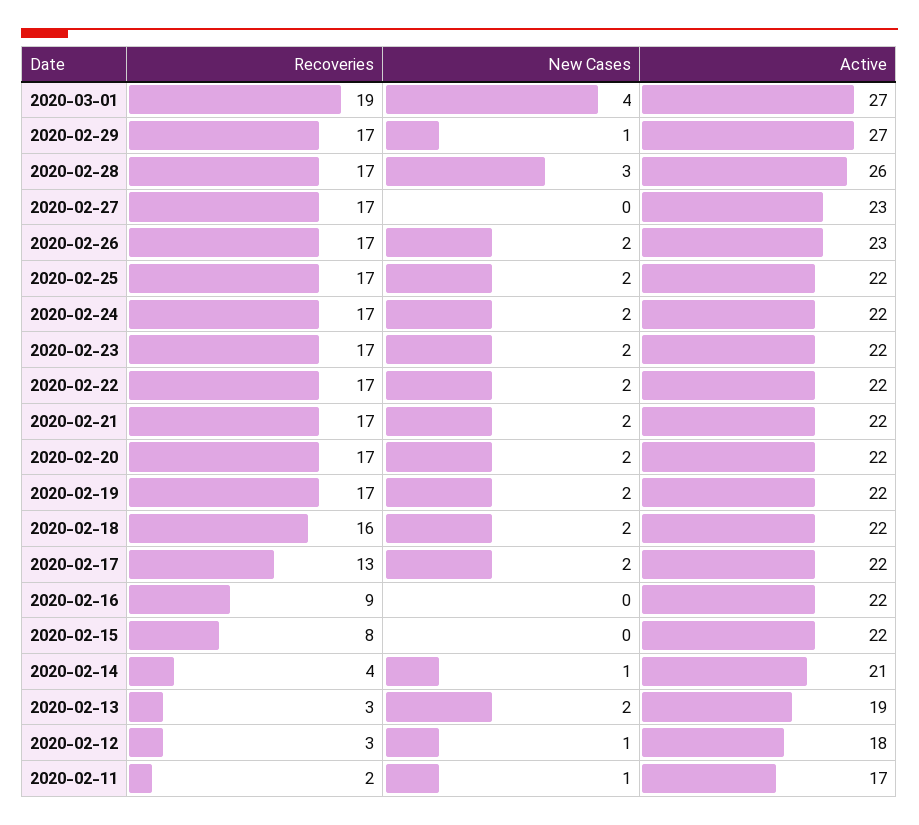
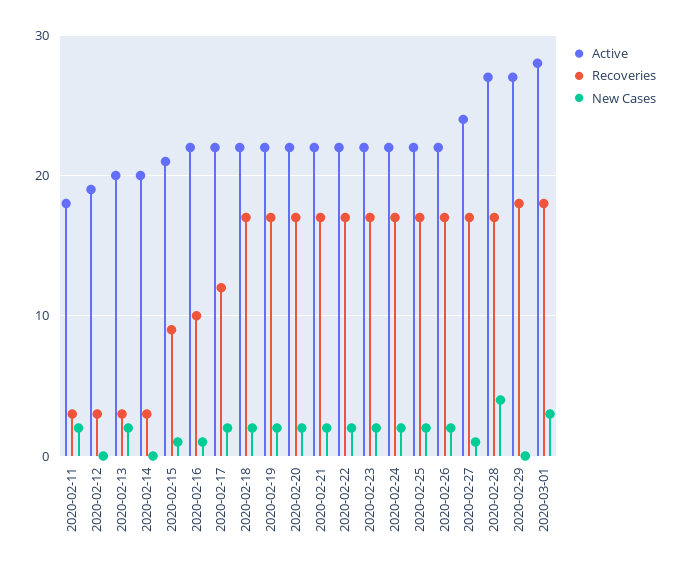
  {
    "Recoveries": {
-     "2020-03-01": 19,
+     "2020-03-01": 18,
-     "2020-02-29": 17,
+     "2020-02-29": 18,
      "2020-02-28": 17,
      "2020-02-27": 17,
      "2020-02-26": 17,
      "2020-02-25": 17,
      "2020-02-24": 17,
      "2020-02-23": 17,
      "2020-02-22": 17,
      "2020-02-21": 17,
      "2020-02-20": 17,
      "2020-02-19": 17,
-     "2020-02-18": 16,
+     "2020-02-18": 17,
-     "2020-02-17": 13,
+     "2020-02-17": 12,
-     "2020-02-16": 9,
+     "2020-02-16": 10,
-     "2020-02-15": 8,
+     "2020-02-15": 9,
-     "2020-02-14": 4,
+     "2020-02-14": 3,
      "2020-02-13": 3,
      "2020-02-12": 3,
-     "2020-02-11": 2
+     "2020-02-11": 3
    },
    "New Cases": {
-     "2020-03-01": 4,
+     "2020-03-01": 3,
-     "2020-02-29": 1,
+     "2020-02-29": 0,
-     "2020-02-28": 3,
+     "2020-02-28": 4,
-     "2020-02-27": 0,
+     "2020-02-27": 1,
      "2020-02-26": 2,
      "2020-02-25": 2,
      "2020-02-24": 2,
      "2020-02-23": 2,
      "2020-02-22": 2,
      "2020-02-21": 2,
      "2020-02-20": 2,
      "2020-02-19": 2,
      "2020-02-18": 2,
      "2020-02-17": 2,
-     "2020-02-16": 0,
+     "2020-02-16": 1,
-     "2020-02-15": 0,
+     "2020-02-15": 1,
-     "2020-02-14": 1,
+     "2020-02-14": 0,
      "2020-02-13": 2,
-     "2020-02-12": 1,
+     "2020-02-12": 0,
-     "2020-02-11": 1
+     "2020-02-11": 2
    },
    "Active": {
-     "2020-03-01": 27,
+     "2020-03-01": 28,
      "2020-02-29": 27,
-     "2020-02-28": 26,
+     "2020-02-28": 27,
-     "2020-02-27": 23,
+     "2020-02-27": 24,
-     "2020-02-26": 23,
+     "2020-02-26": 22,
      "2020-02-25": 22,
      "2020-02-24": 22,
      "2020-02-23": 22,
      "2020-02-22": 22,
      "2020-02-21": 22,
      "2020-02-20": 22,
      "2020-02-19": 22,
      "2020-02-18": 22,
      "2020-02-17": 22,
      "2020-02-16": 22,
-     "2020-02-15": 22,
+     "2020-02-15": 21,
-     "2020-02-14": 21,
+     "2020-02-14": 20,
-     "2020-02-13": 19,
+     "2020-02-13": 20,
-     "2020-02-12": 18,
+     "2020-02-12": 19,
-     "2020-02-11": 17
+     "2020-02-11": 18
    }
  }

